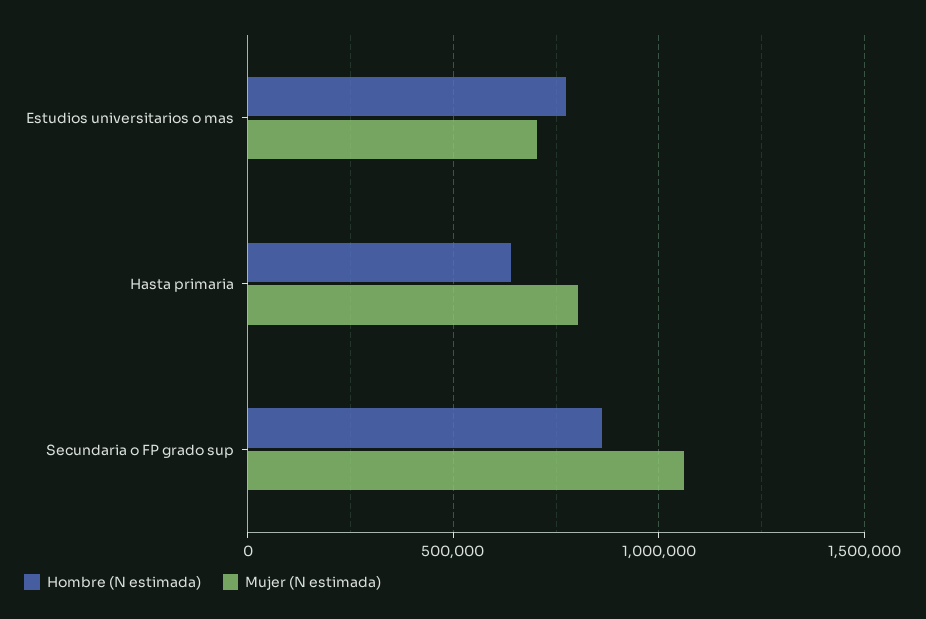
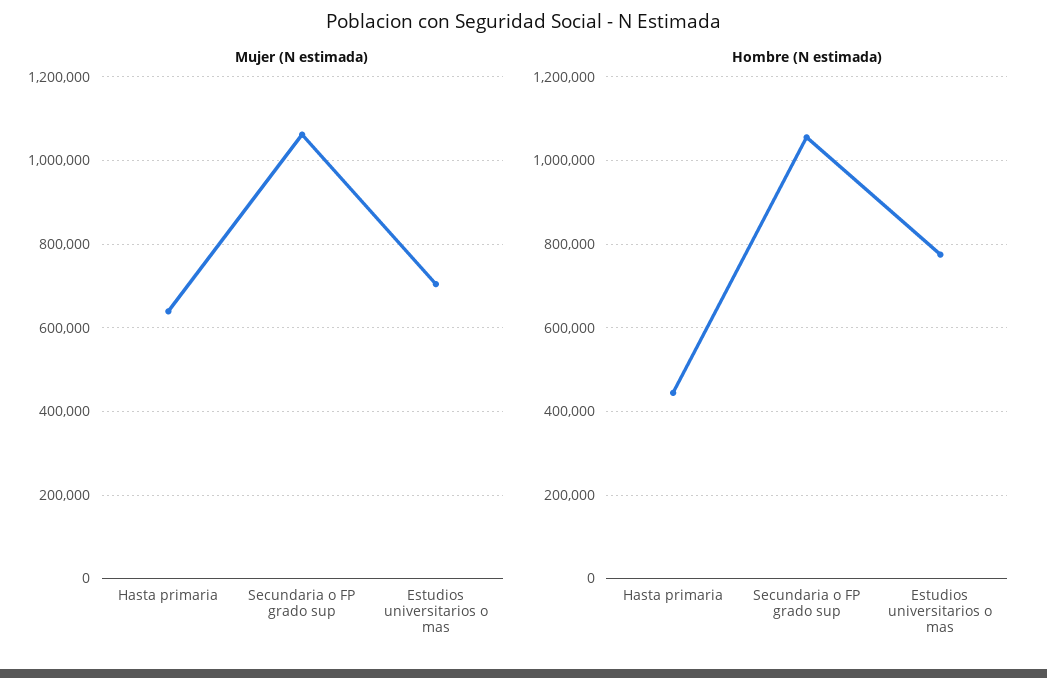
  {
    "Hombre (N estimada)": {
      "Estudios universitarios o mas": 780000,
-     "Hasta primaria": 650000,
+     "Hasta primaria": 440000,
-     "Secundaria o FP grado sup": 850000
+     "Secundaria o FP grado sup": 1060000
    },
    "Mujer (N estimada)": {
      "Estudios universitarios o mas": 700000,
-     "Hasta primaria": 800000,
+     "Hasta primaria": 640000,
      "Secundaria o FP grado sup": 1060000
    }
  }

